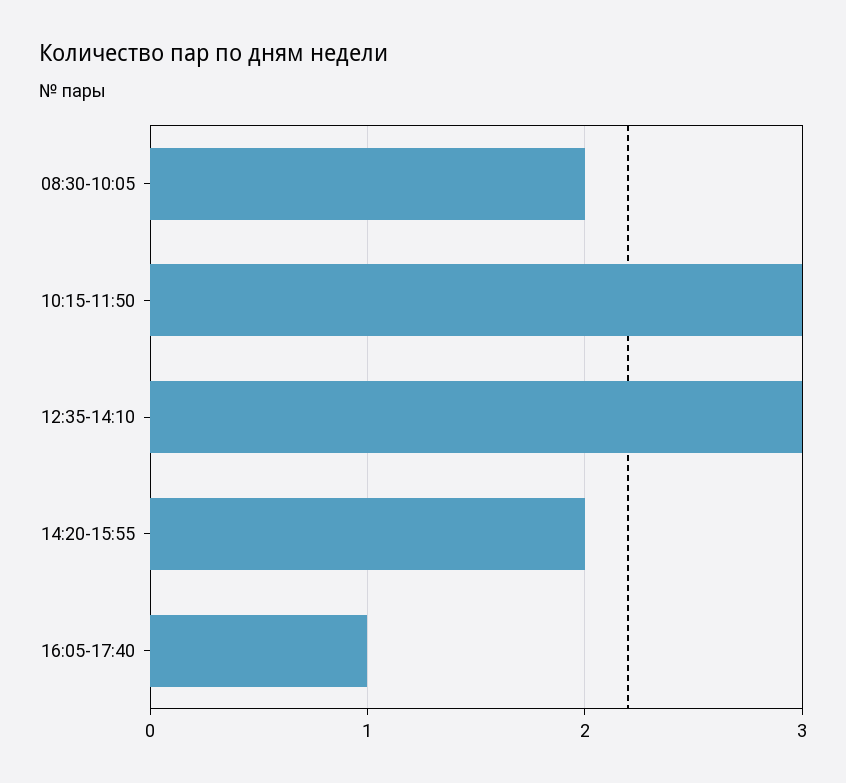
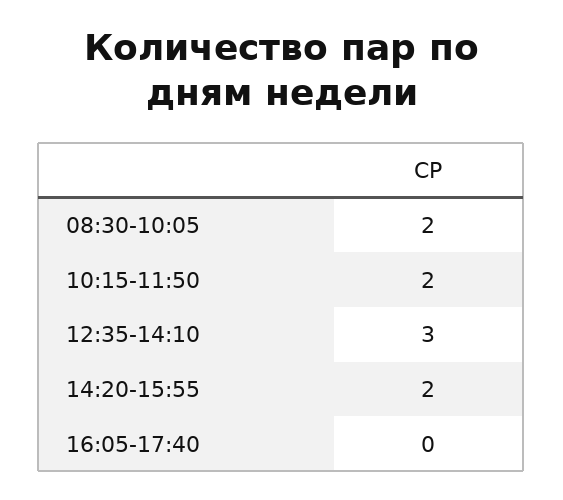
  {
    "08:30-10:05": 2,
-   "10:15-11:50": 3,
+   "10:15-11:50": 2,
    "12:35-14:10": 3,
    "14:20-15:55": 2,
-   "16:05-17:40": 1
+   "16:05-17:40": 0
  }

